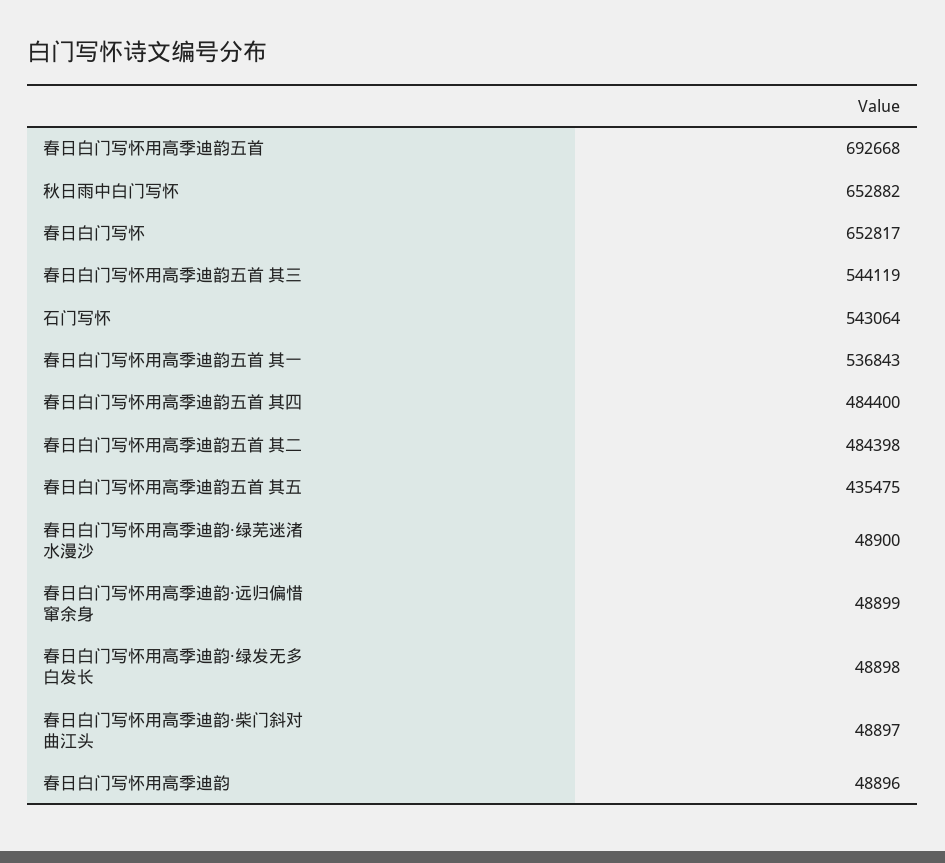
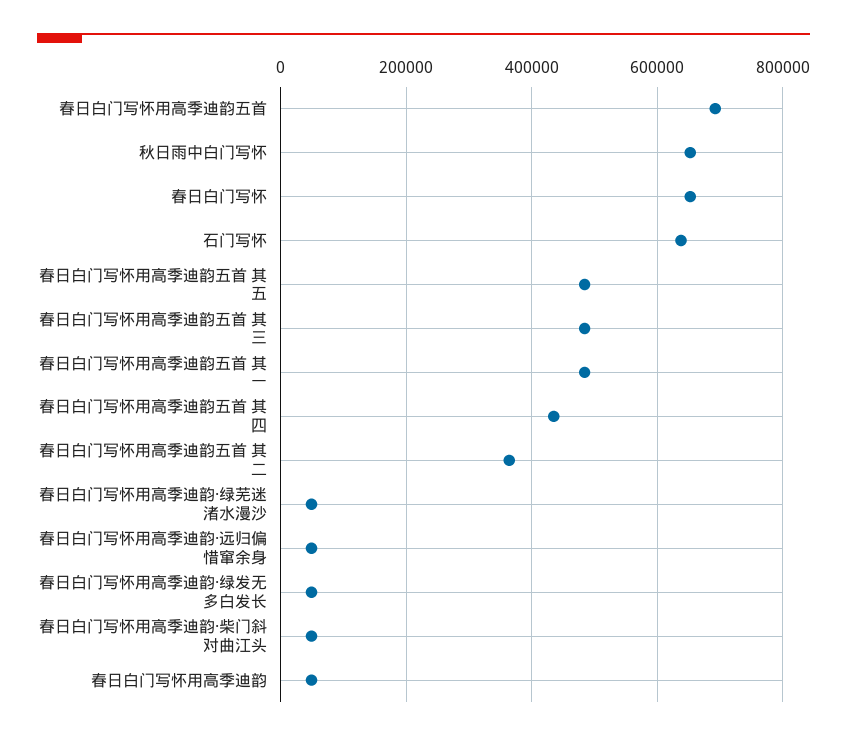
  {
    "春日白门写怀用高季迪韵五首": 692668,
    "秋日雨中白门写怀": 652882,
    "春日白门写怀": 652817,
-   "春日白门写怀用高季迪韵五首 其三": 544119,
+   "春日白门写怀用高季迪韵五首 其三": 480000,
-   "石门写怀": 543064,
+   "石门写怀": 640000,
-   "春日白门写怀用高季迪韵五首 其一": 536843,
+   "春日白门写怀用高季迪韵五首 其一": 480000,
-   "春日白门写怀用高季迪韵五首 其四": 484400,
+   "春日白门写怀用高季迪韵五首 其四": 440000,
-   "春日白门写怀用高季迪韵五首 其二": 484398,
+   "春日白门写怀用高季迪韵五首 其二": 360000,
-   "春日白门写怀用高季迪韵五首 其五": 435475,
+   "春日白门写怀用高季迪韵五首 其五": 480000,
    "春日白门写怀用高季迪韵·绿芜迷渚水漫沙": 48900,
    "春日白门写怀用高季迪韵·远归偏惜窜余身": 48899,
    "春日白门写怀用高季迪韵·绿发无多白发长": 48898,
    "春日白门写怀用高季迪韵·柴门斜对曲江头": 48897,
    "春日白门写怀用高季迪韵": 48896
  }

